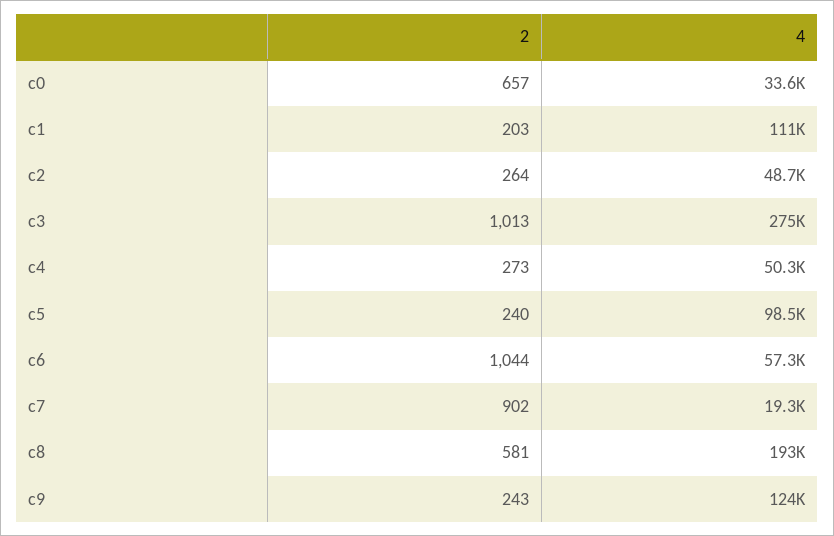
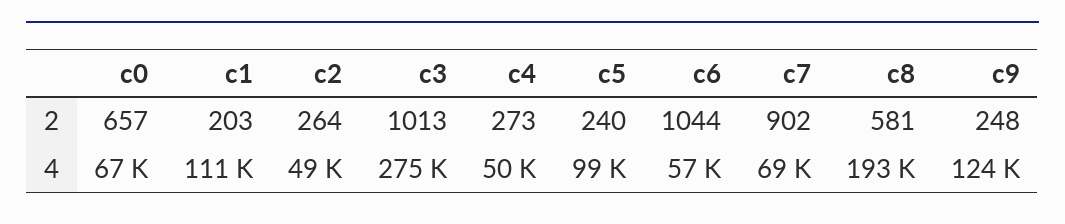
  {
    "2": {
      "c0": 657,
      "c1": 203,
      "c2": 264,
      "c3": 1013,
      "c4": 273,
      "c5": 240,
      "c6": 1044,
      "c7": 902,
      "c8": 581,
-     "c9": 243
+     "c9": 248
    },
    "4": {
-     "c0": 33600,
+     "c0": 67000,
      "c1": 111000,
      "c2": 48700,
      "c3": 275000,
      "c4": 50300,
      "c5": 98500,
      "c6": 57300,
-     "c7": 19300,
+     "c7": 69000,
      "c8": 193000,
      "c9": 124000
    }
  }

